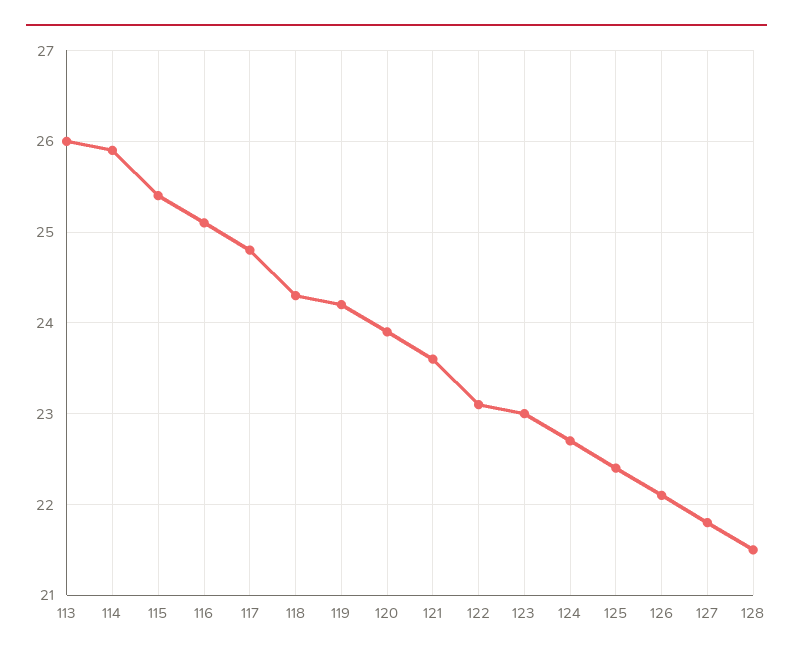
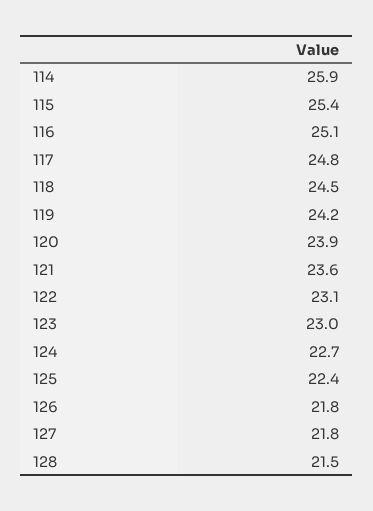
  {
-   "113": 26,
    "114": 25.9,
    "115": 25.4,
    "116": 25.1,
    "117": 24.8,
-   "118": 24.3,
+   "118": 24.5,
    "119": 24.2,
    "120": 23.9,
    "121": 23.6,
    "122": 23.1,
    "123": 23,
    "124": 22.7,
    "125": 22.4,
-   "126": 22.1,
+   "126": 21.8,
    "127": 21.8,
    "128": 21.5
  }

